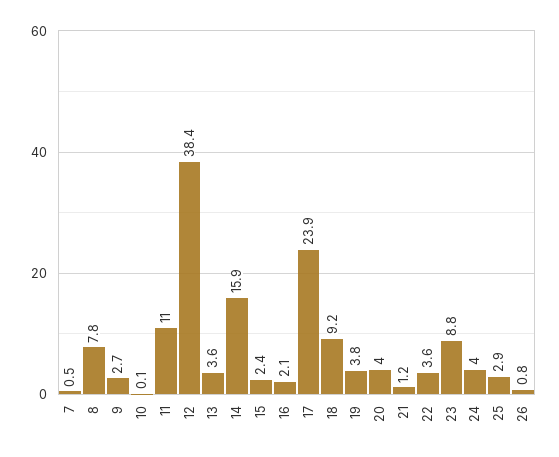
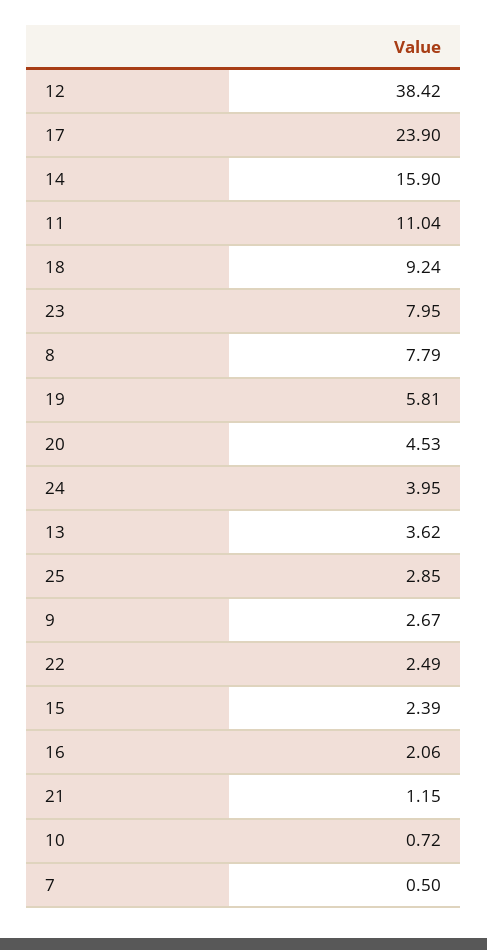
  {
    "7": 0.5,
    "8": 7.79,
    "9": 2.67,
-   "10": 0.1,
+   "10": 0.72,
    "11": 11.04,
    "12": 38.42,
    "13": 3.62,
    "14": 15.9,
    "15": 2.39,
    "16": 2.06,
    "17": 23.9,
    "18": 9.24,
-   "19": 3.8,
+   "19": 5.81,
-   "20": 4,
+   "20": 4.53,
    "21": 1.15,
-   "22": 3.6,
+   "22": 2.49,
-   "23": 8.8,
+   "23": 7.95,
    "24": 3.95,
-   "25": 2.85,
+   "25": 2.85
-   "26": 0.8
  }

